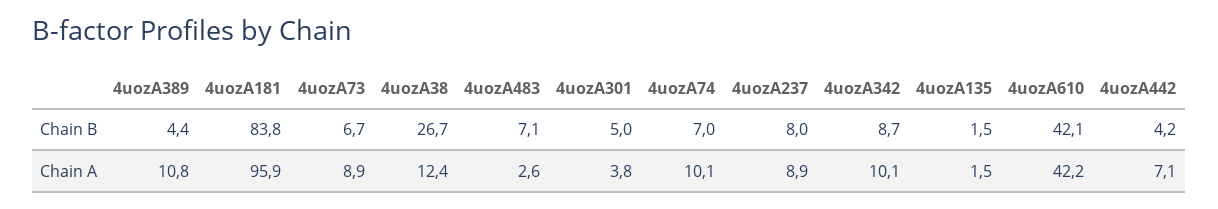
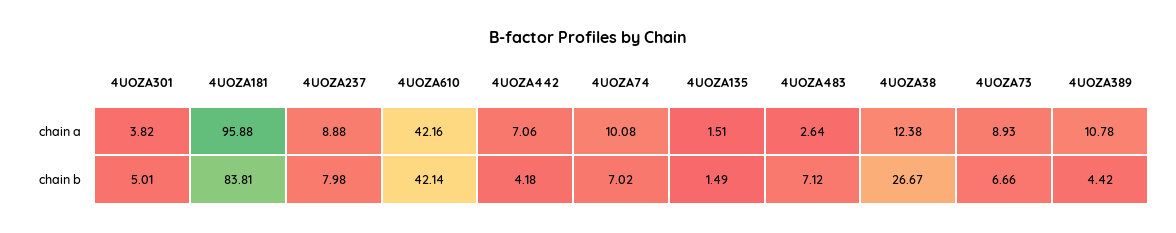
  {
    "4uozA389": {
      "Chain B": 4.42,
      "Chain A": 10.78
    },
    "4uozA181": {
      "Chain B": 83.81,
      "Chain A": 95.88
    },
    "4uozA73": {
      "Chain B": 6.66,
      "Chain A": 8.93
    },
    "4uozA38": {
      "Chain B": 26.67,
      "Chain A": 12.38
    },
    "4uozA483": {
      "Chain B": 7.12,
      "Chain A": 2.64
    },
    "4uozA301": {
      "Chain B": 5.01,
      "Chain A": 3.82
    },
    "4uozA74": {
      "Chain B": 7.02,
      "Chain A": 10.08
    },
    "4uozA237": {
      "Chain B": 7.98,
      "Chain A": 8.88
    },
-   "4uozA342": {
-     "Chain B": 8.7,
-     "Chain A": 10.1
-   },
    "4uozA135": {
      "Chain B": 1.49,
      "Chain A": 1.51
    },
    "4uozA610": {
      "Chain B": 42.14,
      "Chain A": 42.16
    },
    "4uozA442": {
      "Chain B": 4.18,
      "Chain A": 7.06
    }
  }

